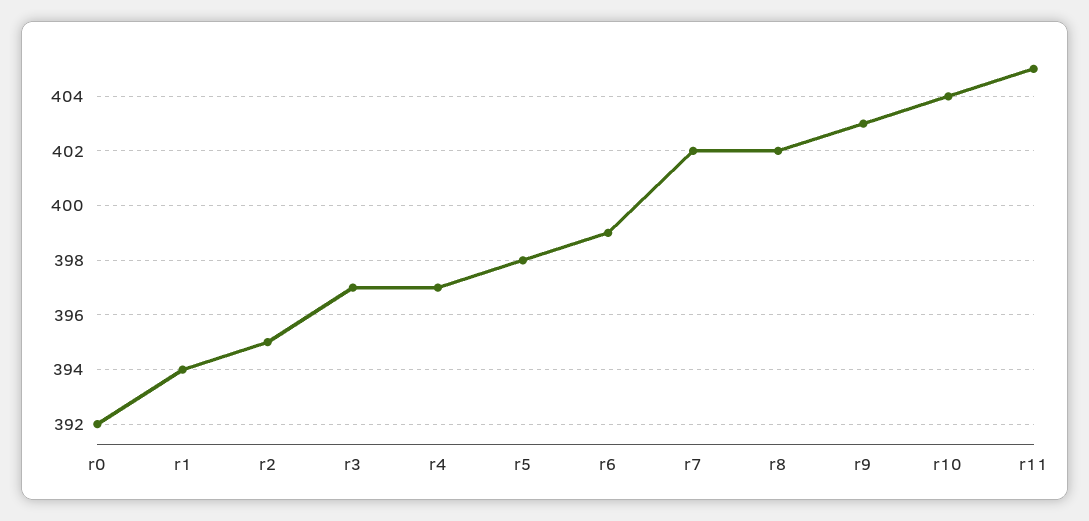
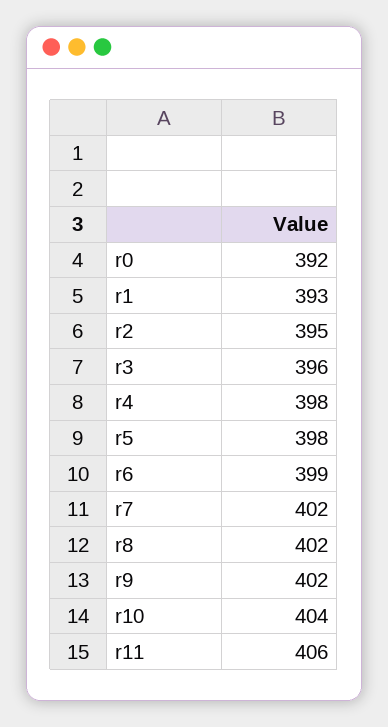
  {
    "r0": 392,
-   "r1": 394,
+   "r1": 393,
    "r2": 395,
-   "r3": 397,
+   "r3": 396,
-   "r4": 397,
+   "r4": 398,
    "r5": 398,
    "r6": 399,
    "r7": 402,
    "r8": 402,
-   "r9": 403,
+   "r9": 402,
    "r10": 404,
-   "r11": 405
+   "r11": 406
  }

